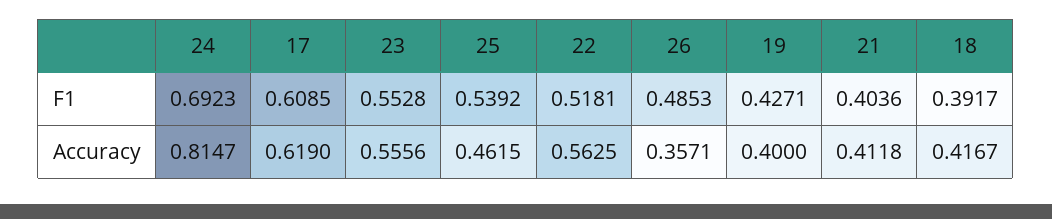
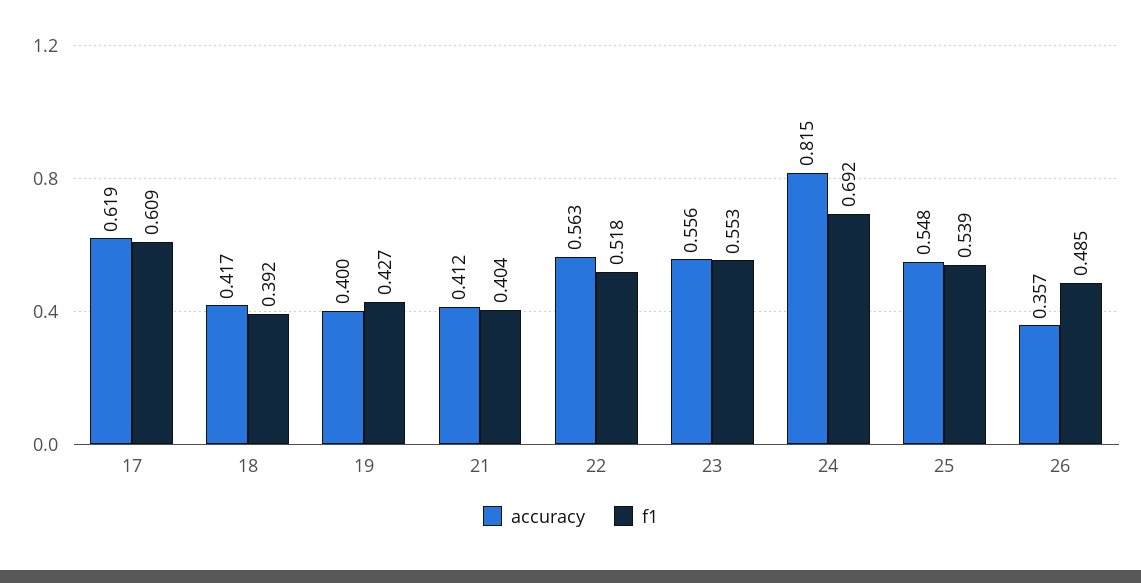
  {
    "F1": {
      "24": 0.6923,
      "17": 0.6085,
      "23": 0.5528,
      "25": 0.5392,
      "22": 0.5181,
      "26": 0.4853,
      "19": 0.4271,
      "21": 0.4036,
      "18": 0.3917
    },
    "Accuracy": {
      "24": 0.8147,
      "17": 0.619,
      "23": 0.5556,
-     "25": 0.4615,
+     "25": 0.548,
      "22": 0.5625,
      "26": 0.3571,
      "19": 0.4,
      "21": 0.4118,
      "18": 0.4167
    }
  }

